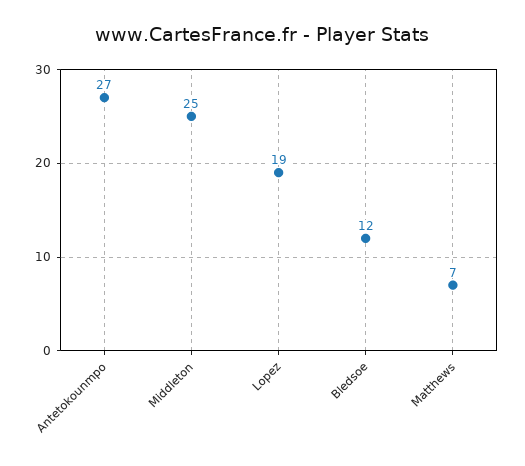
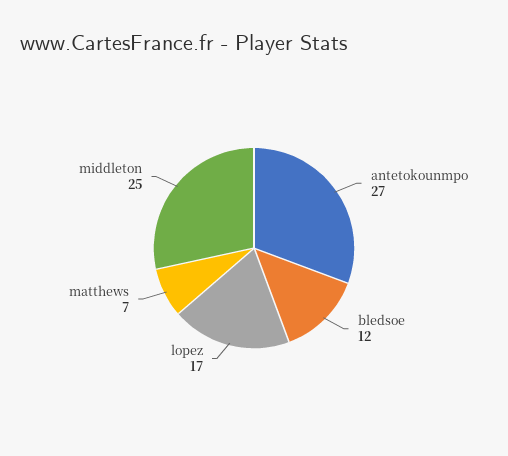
  {
    "Antetokounmpo": 27,
    "Middleton": 25,
-   "Lopez": 19,
+   "Lopez": 17,
    "Bledsoe": 12,
    "Matthews": 7
  }

